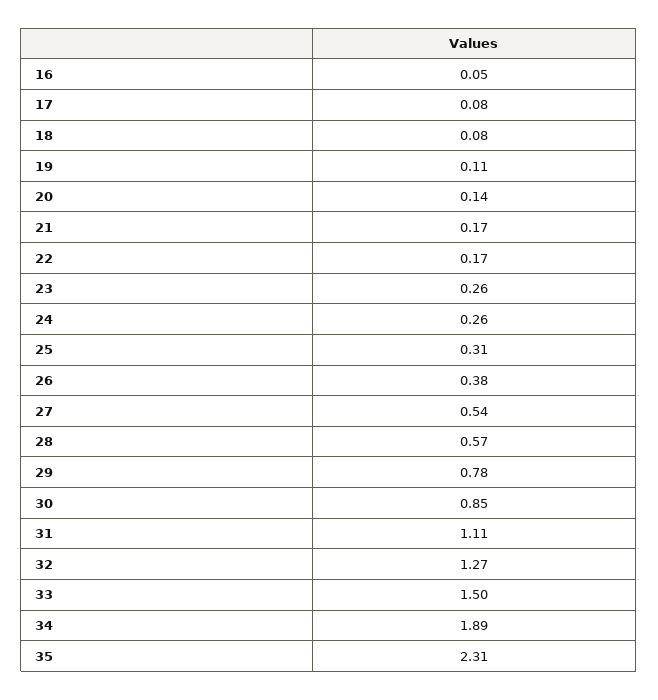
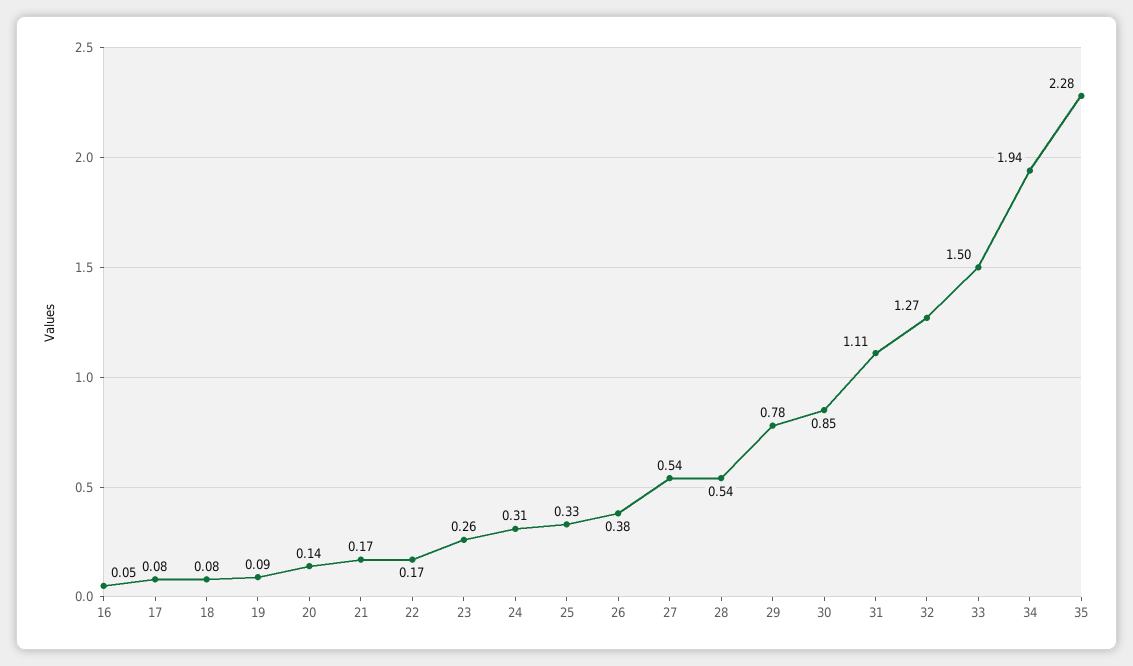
  {
    "16": 0.05,
    "17": 0.08,
    "18": 0.08,
-   "19": 0.11,
+   "19": 0.09,
    "20": 0.14,
    "21": 0.17,
    "22": 0.17,
    "23": 0.26,
-   "24": 0.26,
+   "24": 0.31,
-   "25": 0.31,
+   "25": 0.33,
    "26": 0.38,
    "27": 0.54,
-   "28": 0.57,
+   "28": 0.54,
    "29": 0.78,
    "30": 0.85,
    "31": 1.11,
    "32": 1.27,
    "33": 1.5,
-   "34": 1.89,
+   "34": 1.94,
-   "35": 2.31
+   "35": 2.28
  }

